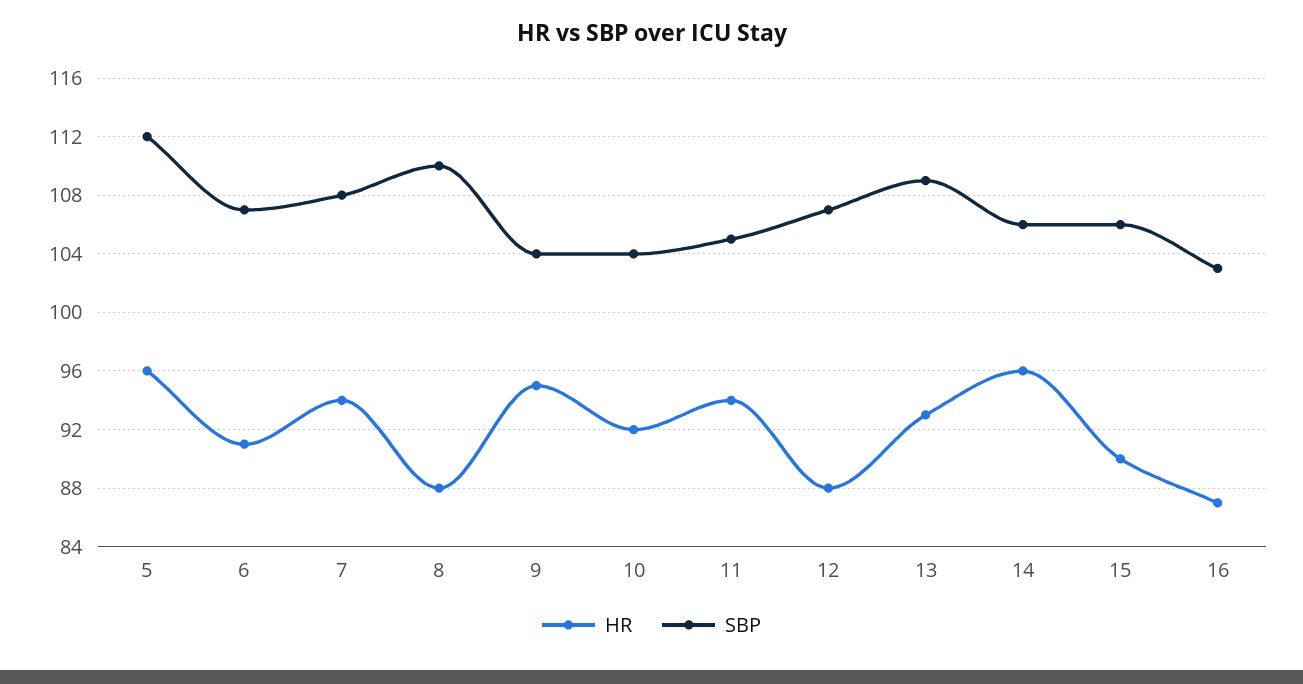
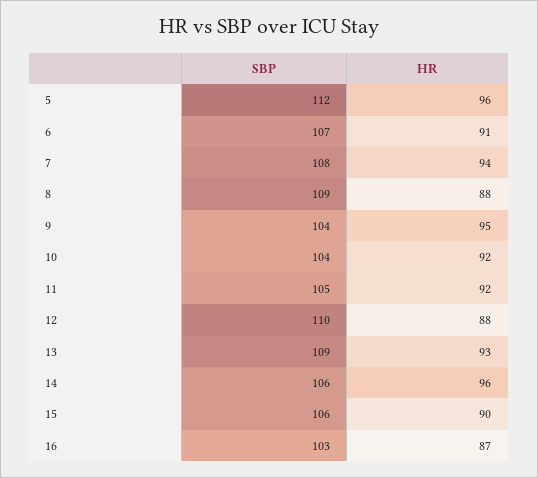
  {
    "HR": {
      "5": 96,
      "6": 91,
      "7": 94,
      "8": 88,
      "9": 95,
      "10": 92,
-     "11": 94,
+     "11": 92,
      "12": 88,
      "13": 93,
      "14": 96,
      "15": 90,
      "16": 87
    },
    "SBP": {
      "5": 112,
      "6": 107,
      "7": 108,
-     "8": 110,
+     "8": 109,
      "9": 104,
      "10": 104,
      "11": 105,
-     "12": 107,
+     "12": 110,
      "13": 109,
      "14": 106,
      "15": 106,
      "16": 103
    }
  }

